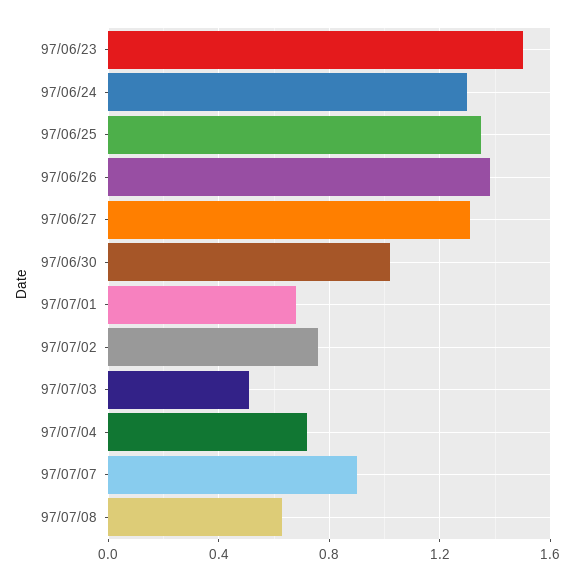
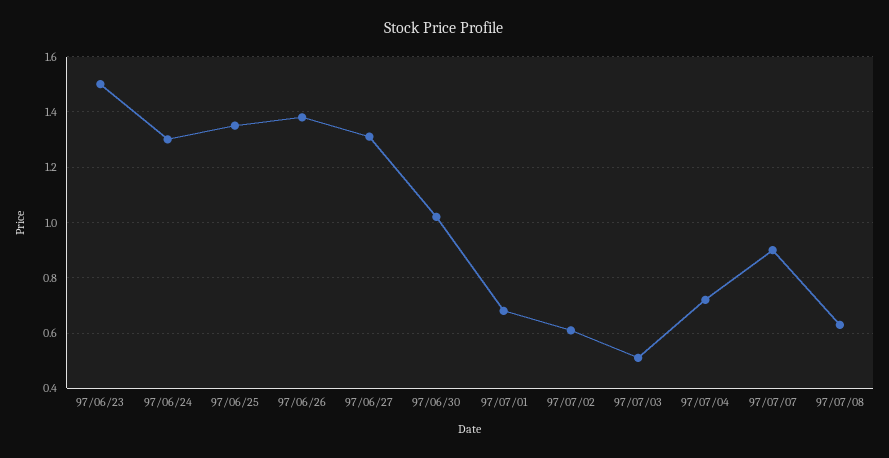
  {
    "97/06/23": 1.5,
    "97/06/24": 1.3,
    "97/06/25": 1.35,
    "97/06/26": 1.4,
    "97/06/27": 1.3,
    "97/06/30": 1,
    "97/07/01": 0.7,
-   "97/07/02": 0.75,
+   "97/07/02": 0.6,
    "97/07/03": 0.5,
    "97/07/04": 0.7,
    "97/07/07": 0.9,
    "97/07/08": 0.65
  }

